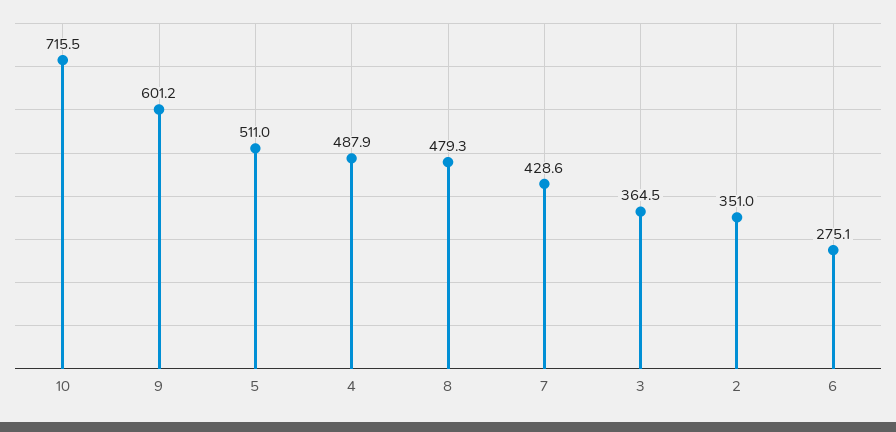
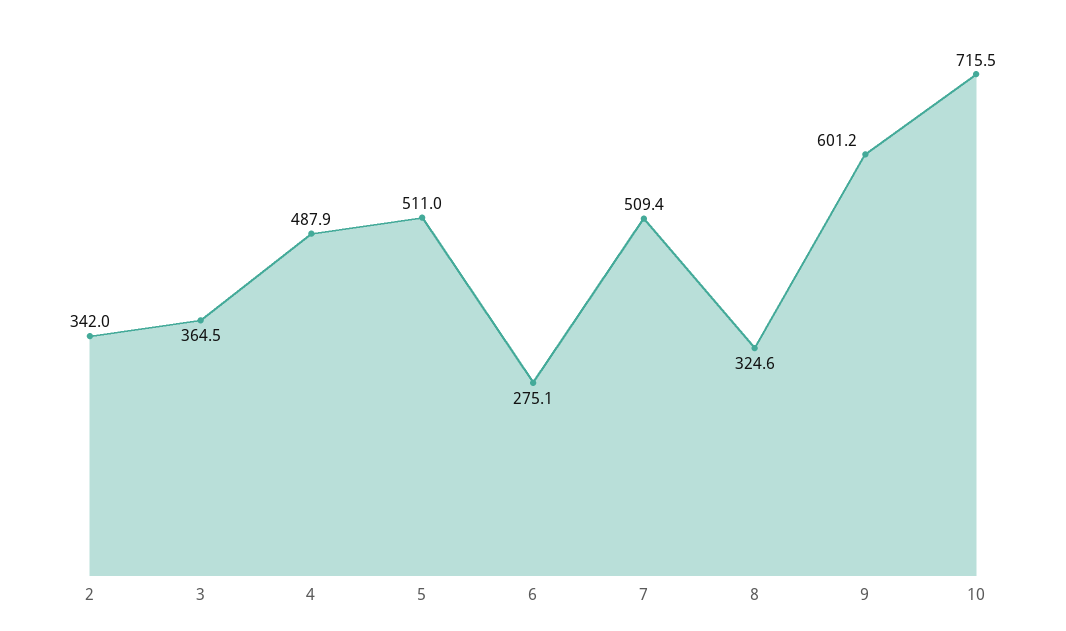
  {
    "10": 715.5,
    "9": 601.2,
    "5": 511,
    "4": 487.9,
-   "8": 479.3,
+   "8": 324.6,
-   "7": 428.6,
+   "7": 509.4,
    "3": 364.5,
-   "2": 351,
+   "2": 342,
    "6": 275.1
  }

